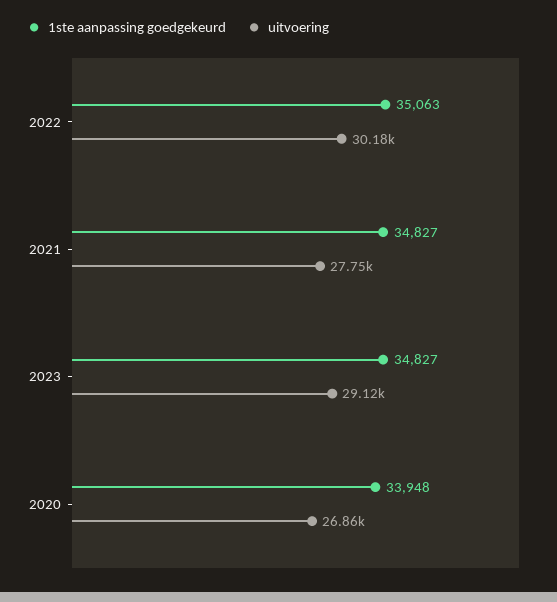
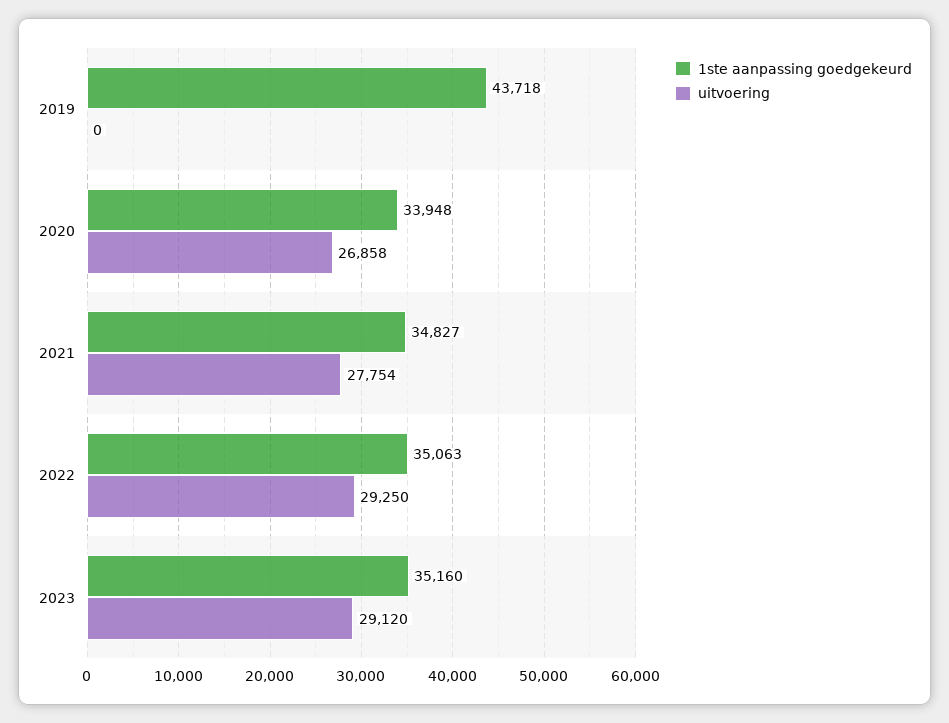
  {
    "1ste aanpassing goedgekeurd": {
      "2022": 35063,
      "2021": 34827,
-     "2023": 34827,
+     "2023": 35160,
-     "2020": 33948
+     "2020": 33948,
+     "2019": 43718
    },
    "uitvoering": {
-     "2022": 30180,
+     "2022": 29250,
      "2021": 27754,
      "2023": 29120,
-     "2020": 26858
+     "2020": 26858,
+     "2019": 0
    }
  }

